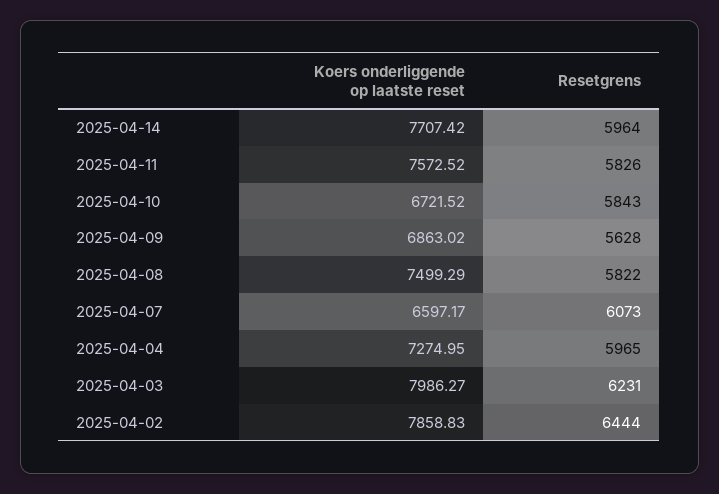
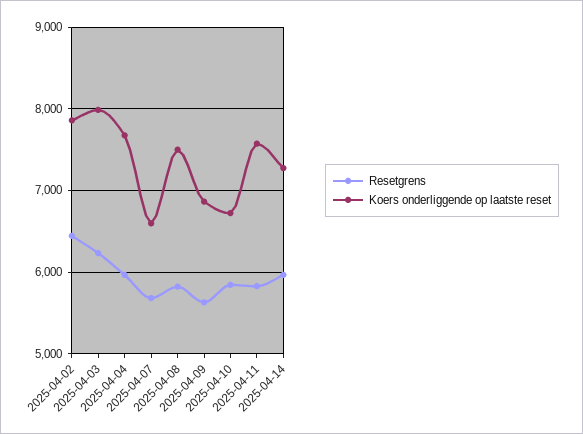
  {
    "Koers onderliggende op laatste reset": {
-     "2025-04-14": 7707.42,
+     "2025-04-14": 7300,
      "2025-04-11": 7572.52,
      "2025-04-10": 6721.52,
      "2025-04-09": 6863.02,
      "2025-04-08": 7499.29,
      "2025-04-07": 6597.17,
-     "2025-04-04": 7274.95,
+     "2025-04-04": 7700,
      "2025-04-03": 7986.27,
      "2025-04-02": 7858.83
    },
    "Resetgrens": {
      "2025-04-14": 5964,
      "2025-04-11": 5826,
      "2025-04-10": 5843,
      "2025-04-09": 5628,
      "2025-04-08": 5822,
-     "2025-04-07": 6073,
+     "2025-04-07": 5700,
      "2025-04-04": 5965,
      "2025-04-03": 6231,
      "2025-04-02": 6444
    }
  }

